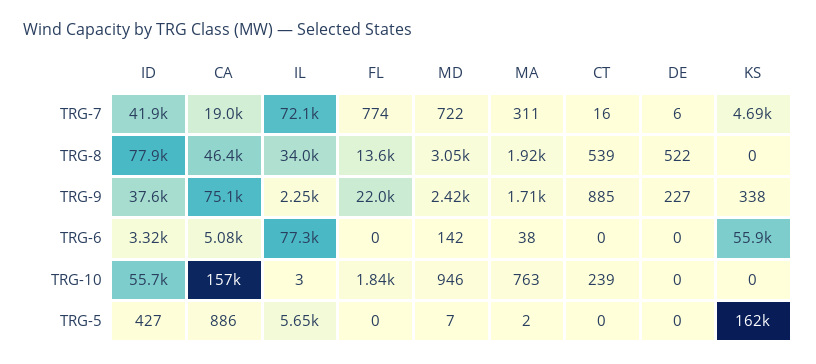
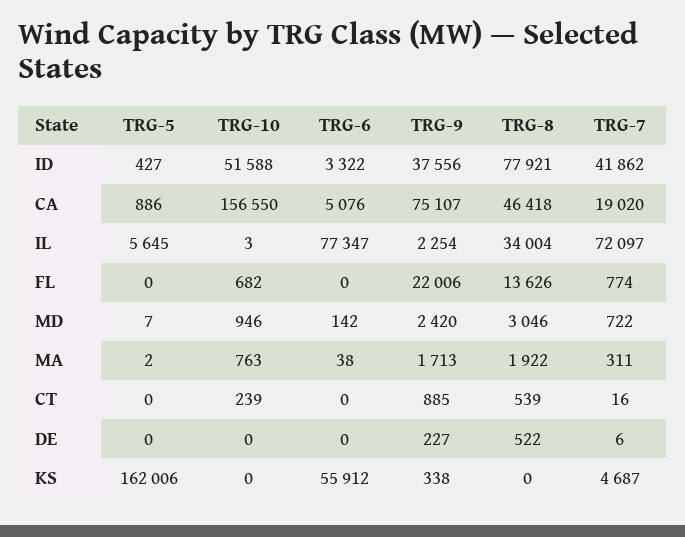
  {
    "ID": {
      "TRG-7": 41862,
      "TRG-8": 77921,
      "TRG-9": 37556,
      "TRG-6": 3322,
-     "TRG-10": 55700,
+     "TRG-10": 51588,
      "TRG-5": 427
    },
    "CA": {
      "TRG-7": 19020,
      "TRG-8": 46418,
      "TRG-9": 75107,
      "TRG-6": 5076,
      "TRG-10": 156550,
      "TRG-5": 886
    },
    "IL": {
      "TRG-7": 72097,
      "TRG-8": 34004,
      "TRG-9": 2254,
      "TRG-6": 77347,
      "TRG-10": 3,
      "TRG-5": 5645
    },
    "FL": {
      "TRG-7": 774,
      "TRG-8": 13626,
      "TRG-9": 22006,
      "TRG-6": 0,
-     "TRG-10": 1840,
+     "TRG-10": 682,
      "TRG-5": 0
    },
    "MD": {
      "TRG-7": 722,
      "TRG-8": 3046,
      "TRG-9": 2420,
      "TRG-6": 142,
      "TRG-10": 946,
      "TRG-5": 7
    },
    "MA": {
      "TRG-7": 311,
      "TRG-8": 1922,
      "TRG-9": 1713,
      "TRG-6": 38,
      "TRG-10": 763,
      "TRG-5": 2
    },
    "CT": {
      "TRG-7": 16,
      "TRG-8": 539,
      "TRG-9": 885,
      "TRG-6": 0,
      "TRG-10": 239,
      "TRG-5": 0
    },
    "DE": {
      "TRG-7": 6,
      "TRG-8": 522,
      "TRG-9": 227,
      "TRG-6": 0,
      "TRG-10": 0,
      "TRG-5": 0
    },
    "KS": {
      "TRG-7": 4687,
      "TRG-8": 0,
      "TRG-9": 338,
      "TRG-6": 55912,
      "TRG-10": 0,
      "TRG-5": 162006
    }
  }

